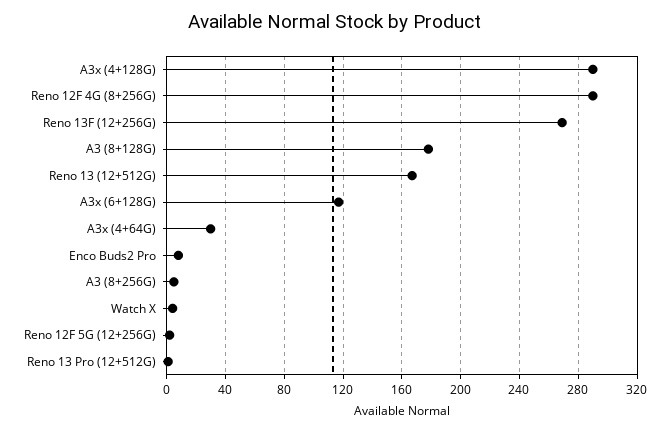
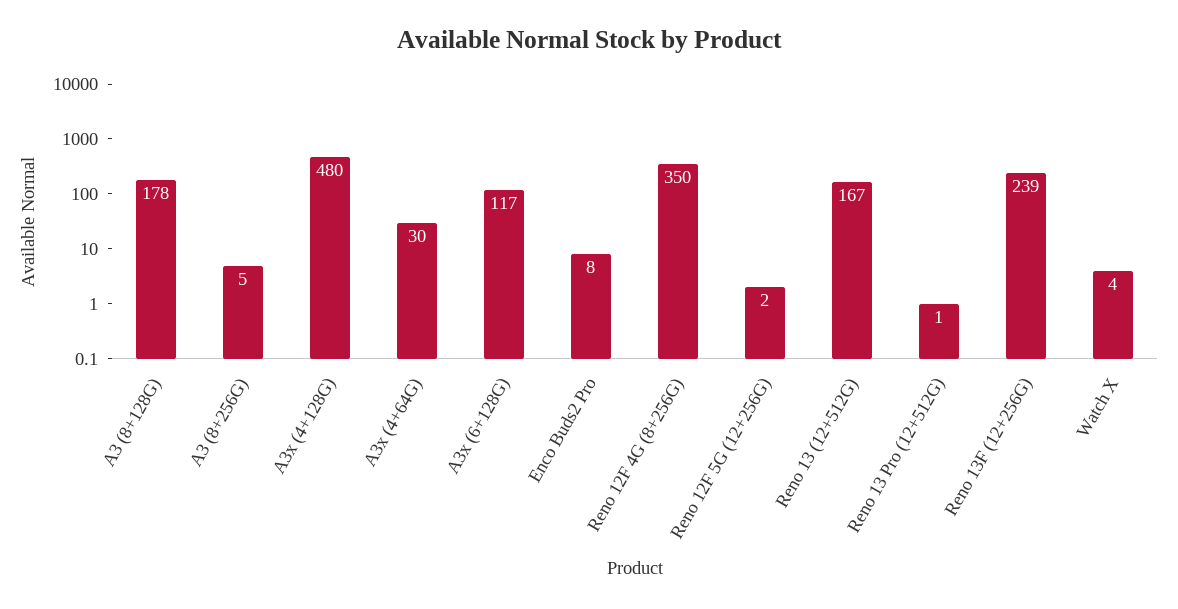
  {
-   "A3x (4+128G)": 290,
+   "A3x (4+128G)": 480,
-   "Reno 12F 4G (8+256G)": 290,
+   "Reno 12F 4G (8+256G)": 350,
-   "Reno 13F (12+256G)": 270,
+   "Reno 13F (12+256G)": 239,
    "A3 (8+128G)": 178,
    "Reno 13 (12+512G)": 167,
    "A3x (6+128G)": 117,
    "A3x (4+64G)": 30,
    "Enco Buds2 Pro": 8,
    "A3 (8+256G)": 5,
    "Watch X": 4,
    "Reno 12F 5G (12+256G)": 2,
    "Reno 13 Pro (12+512G)": 1
  }

